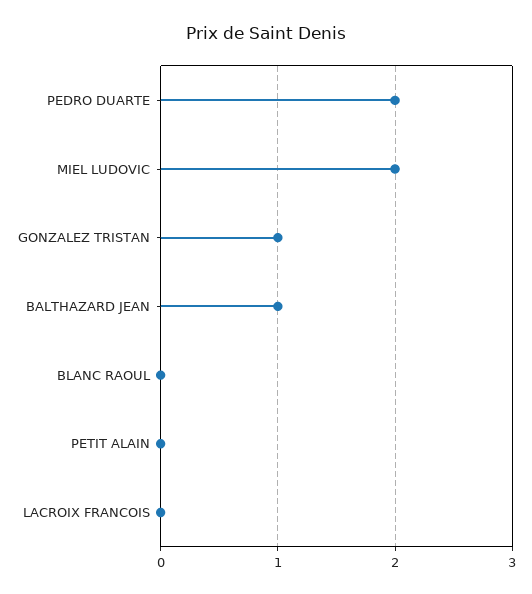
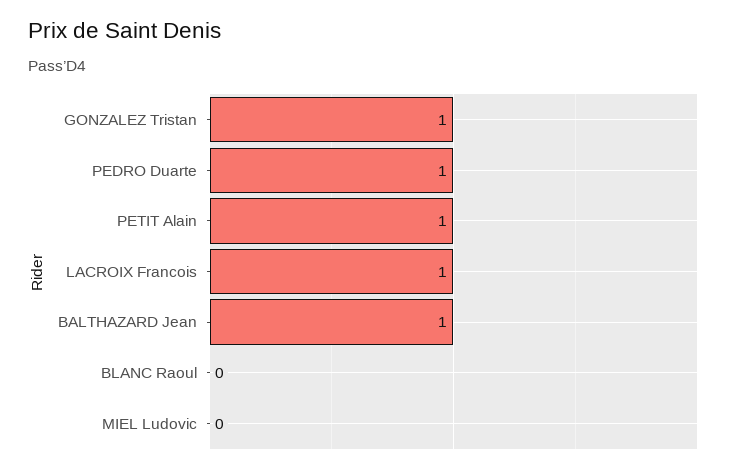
  {
-   "PEDRO DUARTE": 2,
+   "PEDRO DUARTE": 1,
-   "MIEL LUDOVIC": 2,
+   "MIEL LUDOVIC": 0,
    "GONZALEZ TRISTAN": 1,
    "BALTHAZARD JEAN": 1,
    "BLANC RAOUL": 0,
-   "PETIT ALAIN": 0,
+   "PETIT ALAIN": 1,
-   "LACROIX FRANCOIS": 0
+   "LACROIX FRANCOIS": 1
  }

